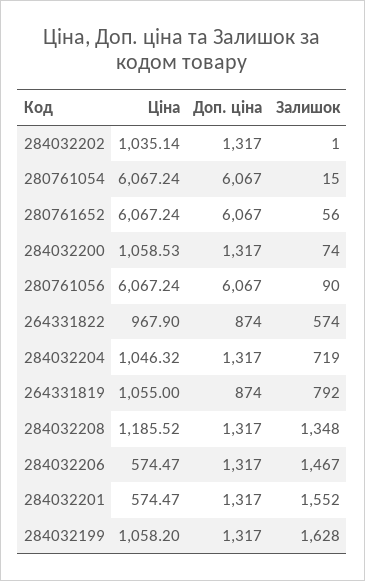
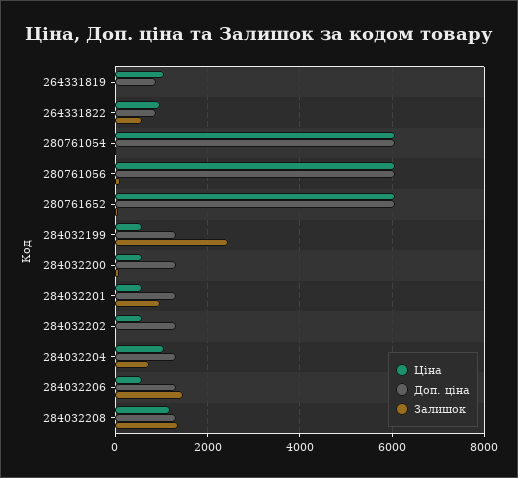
  {
    "Ціна": {
-     "284032202": 1035.14,
+     "284032202": 600,
      "280761054": 6067.24,
      "280761652": 6067.24,
-     "284032200": 1058.53,
+     "284032200": 600,
      "280761056": 6067.24,
      "264331822": 967.9,
      "284032204": 1046.32,
      "264331819": 1055,
      "284032208": 1185.52,
      "284032206": 574.47,
      "284032201": 574.47,
-     "284032199": 1058.2
+     "284032199": 600
    },
    "Доп. ціна": {
      "284032202": 1317,
      "280761054": 6067,
      "280761652": 6067,
      "284032200": 1317,
      "280761056": 6067,
      "264331822": 874,
      "284032204": 1317,
      "264331819": 874,
      "284032208": 1317,
      "284032206": 1317,
      "284032201": 1317,
      "284032199": 1317
    },
    "Залишок": {
      "284032202": 1,
      "280761054": 15,
      "280761652": 56,
      "284032200": 74,
      "280761056": 90,
      "264331822": 574,
      "284032204": 719,
-     "264331819": 792,
+     "264331819": 0,
      "284032208": 1348,
      "284032206": 1467,
-     "284032201": 1552,
+     "284032201": 1000,
-     "284032199": 1628
+     "284032199": 2400
    }
  }

